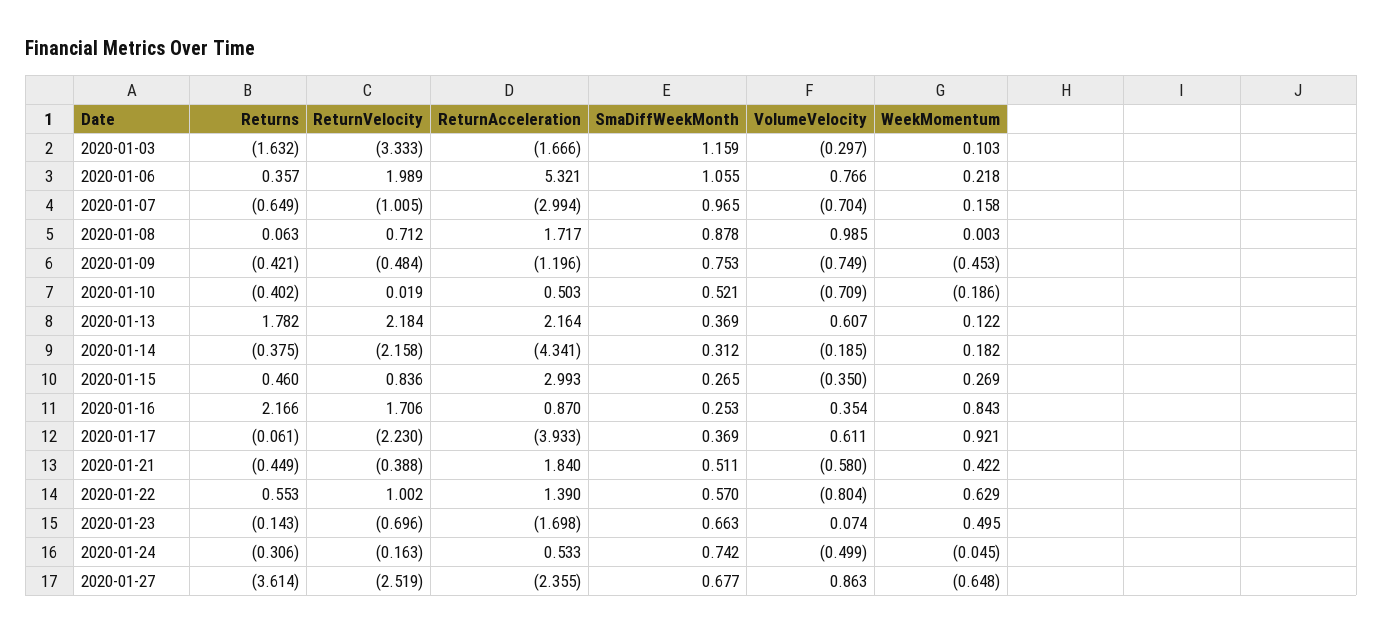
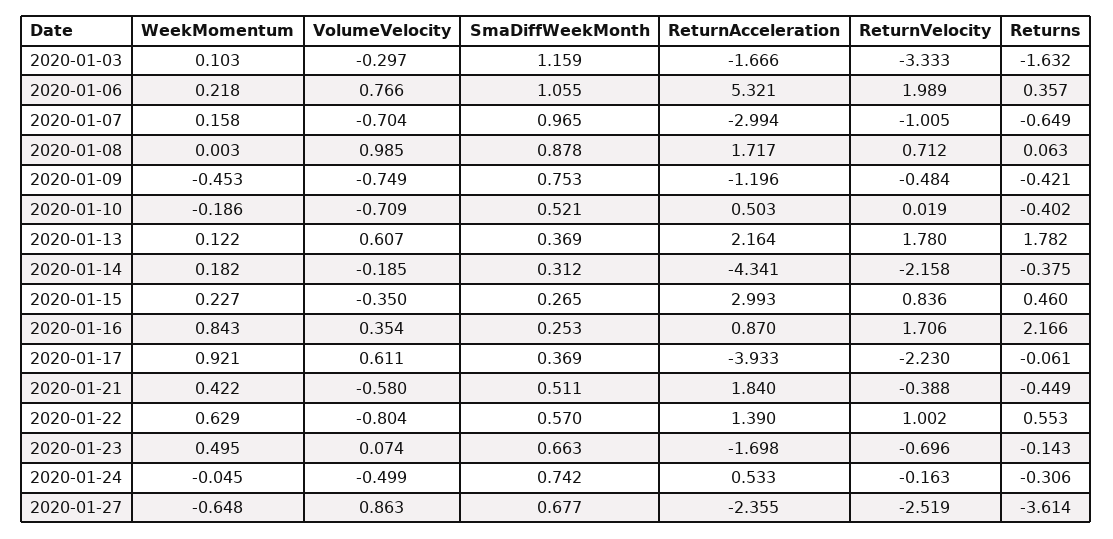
  {
    "Returns": {
      "2020-01-03": -1.632,
      "2020-01-06": 0.357,
      "2020-01-07": -0.649,
      "2020-01-08": 0.063,
      "2020-01-09": -0.421,
      "2020-01-10": -0.402,
      "2020-01-13": 1.782,
      "2020-01-14": -0.375,
      "2020-01-15": 0.46,
      "2020-01-16": 2.166,
      "2020-01-17": -0.061,
      "2020-01-21": -0.449,
      "2020-01-22": 0.553,
      "2020-01-23": -0.143,
      "2020-01-24": -0.306,
      "2020-01-27": -3.614
    },
    "ReturnVelocity": {
      "2020-01-03": -3.333,
      "2020-01-06": 1.989,
      "2020-01-07": -1.005,
      "2020-01-08": 0.712,
      "2020-01-09": -0.484,
      "2020-01-10": 0.019,
-     "2020-01-13": 2.184,
+     "2020-01-13": 1.78,
      "2020-01-14": -2.158,
      "2020-01-15": 0.836,
      "2020-01-16": 1.706,
      "2020-01-17": -2.23,
      "2020-01-21": -0.388,
      "2020-01-22": 1.002,
      "2020-01-23": -0.696,
      "2020-01-24": -0.163,
      "2020-01-27": -2.519
    },
    "ReturnAcceleration": {
      "2020-01-03": -1.666,
      "2020-01-06": 5.321,
      "2020-01-07": -2.994,
      "2020-01-08": 1.717,
      "2020-01-09": -1.196,
      "2020-01-10": 0.503,
      "2020-01-13": 2.164,
      "2020-01-14": -4.341,
      "2020-01-15": 2.993,
      "2020-01-16": 0.87,
      "2020-01-17": -3.933,
      "2020-01-21": 1.84,
      "2020-01-22": 1.39,
      "2020-01-23": -1.698,
      "2020-01-24": 0.533,
      "2020-01-27": -2.355
    },
    "SmaDiffWeekMonth": {
      "2020-01-03": 1.159,
      "2020-01-06": 1.055,
      "2020-01-07": 0.965,
      "2020-01-08": 0.878,
      "2020-01-09": 0.753,
      "2020-01-10": 0.521,
      "2020-01-13": 0.369,
      "2020-01-14": 0.312,
      "2020-01-15": 0.265,
      "2020-01-16": 0.253,
      "2020-01-17": 0.369,
      "2020-01-21": 0.511,
      "2020-01-22": 0.57,
      "2020-01-23": 0.663,
      "2020-01-24": 0.742,
      "2020-01-27": 0.677
    },
    "VolumeVelocity": {
      "2020-01-03": -0.297,
      "2020-01-06": 0.766,
      "2020-01-07": -0.704,
      "2020-01-08": 0.985,
      "2020-01-09": -0.749,
      "2020-01-10": -0.709,
      "2020-01-13": 0.607,
      "2020-01-14": -0.185,
      "2020-01-15": -0.35,
      "2020-01-16": 0.354,
      "2020-01-17": 0.611,
      "2020-01-21": -0.58,
      "2020-01-22": -0.804,
      "2020-01-23": 0.074,
      "2020-01-24": -0.499,
      "2020-01-27": 0.863
    },
    "WeekMomentum": {
      "2020-01-03": 0.103,
      "2020-01-06": 0.218,
      "2020-01-07": 0.158,
      "2020-01-08": 0.003,
      "2020-01-09": -0.453,
      "2020-01-10": -0.186,
      "2020-01-13": 0.122,
      "2020-01-14": 0.182,
-     "2020-01-15": 0.269,
+     "2020-01-15": 0.227,
      "2020-01-16": 0.843,
      "2020-01-17": 0.921,
      "2020-01-21": 0.422,
      "2020-01-22": 0.629,
      "2020-01-23": 0.495,
      "2020-01-24": -0.045,
      "2020-01-27": -0.648
    }
  }

